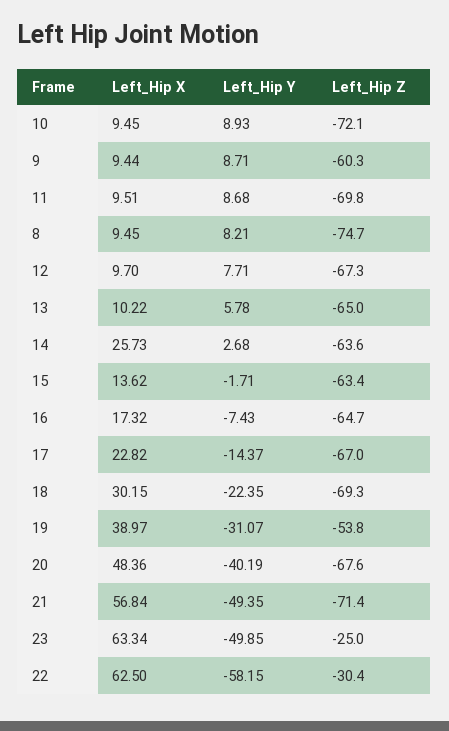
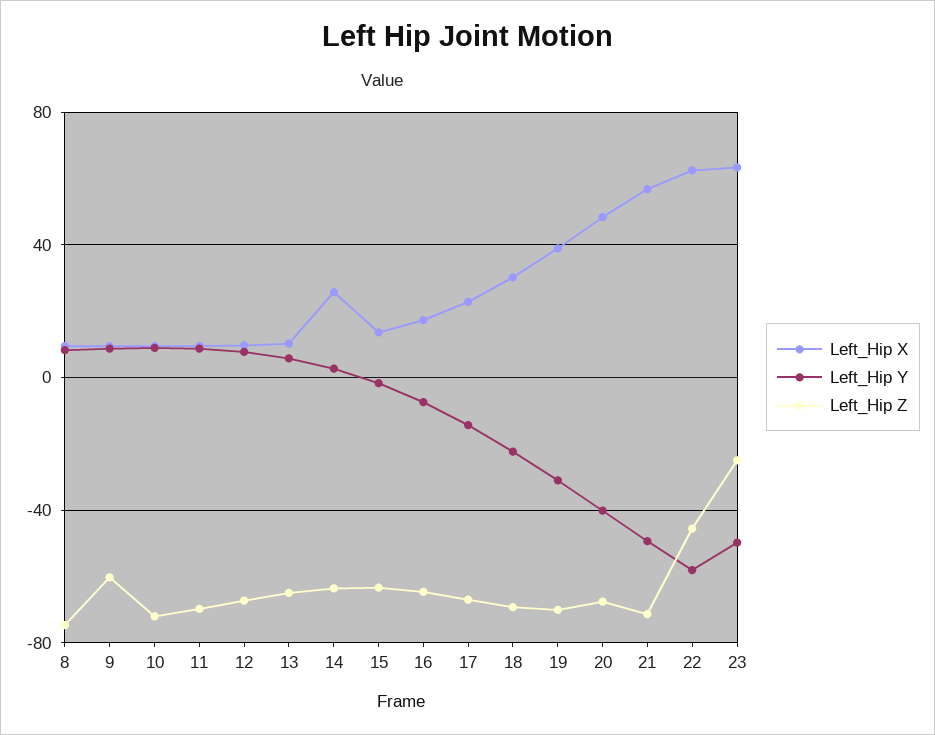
  {
    "Left_Hip X": {
      "10": 9.45,
      "9": 9.44,
      "11": 9.51,
      "8": 9.45,
      "12": 9.7,
      "13": 10.22,
      "14": 25.73,
      "15": 13.62,
      "16": 17.32,
      "17": 22.82,
      "18": 30.15,
      "19": 38.97,
      "20": 48.36,
      "21": 56.84,
      "23": 63.34,
      "22": 62.5
    },
    "Left_Hip Y": {
      "10": 8.93,
      "9": 8.71,
      "11": 8.68,
      "8": 8.21,
      "12": 7.71,
      "13": 5.78,
      "14": 2.68,
      "15": -1.71,
      "16": -7.43,
      "17": -14.37,
      "18": -22.35,
      "19": -31.07,
      "20": -40.19,
      "21": -49.35,
      "23": -49.85,
      "22": -58.15
    },
    "Left_Hip Z": {
      "10": -72.1,
      "9": -60.3,
      "11": -69.8,
      "8": -74.7,
      "12": -67.3,
      "13": -65,
      "14": -63.6,
      "15": -63.4,
      "16": -64.7,
      "17": -67,
      "18": -69.3,
-     "19": -53.8,
+     "19": -70,
      "20": -67.6,
      "21": -71.4,
      "23": -25,
-     "22": -30.4
+     "22": -45
    }
  }

